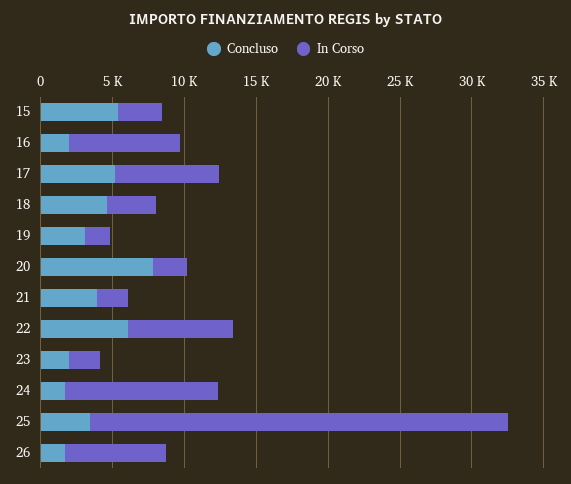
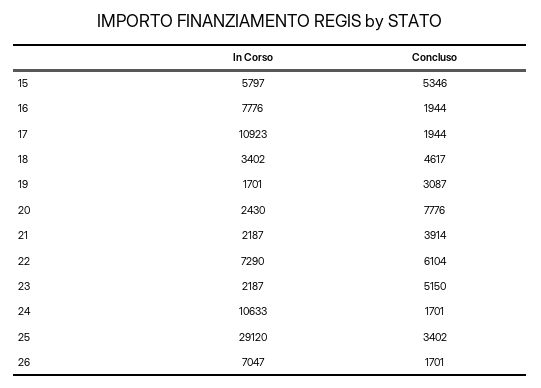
  {
    "Concluso": {
      "15": 5346,
      "16": 1944,
-     "17": 5000,
+     "17": 1944,
      "18": 4617,
      "19": 3087,
      "20": 7776,
      "21": 3914,
      "22": 6104,
-     "23": 2000,
+     "23": 5150,
      "24": 1701,
      "25": 3402,
      "26": 1701
    },
    "In Corso": {
-     "15": 3000,
+     "15": 5797,
      "16": 7776,
-     "17": 7000,
+     "17": 10923,
      "18": 3402,
      "19": 1701,
      "20": 2430,
      "21": 2187,
      "22": 7290,
      "23": 2187,
      "24": 10633,
      "25": 29120,
      "26": 7047
    }
  }

